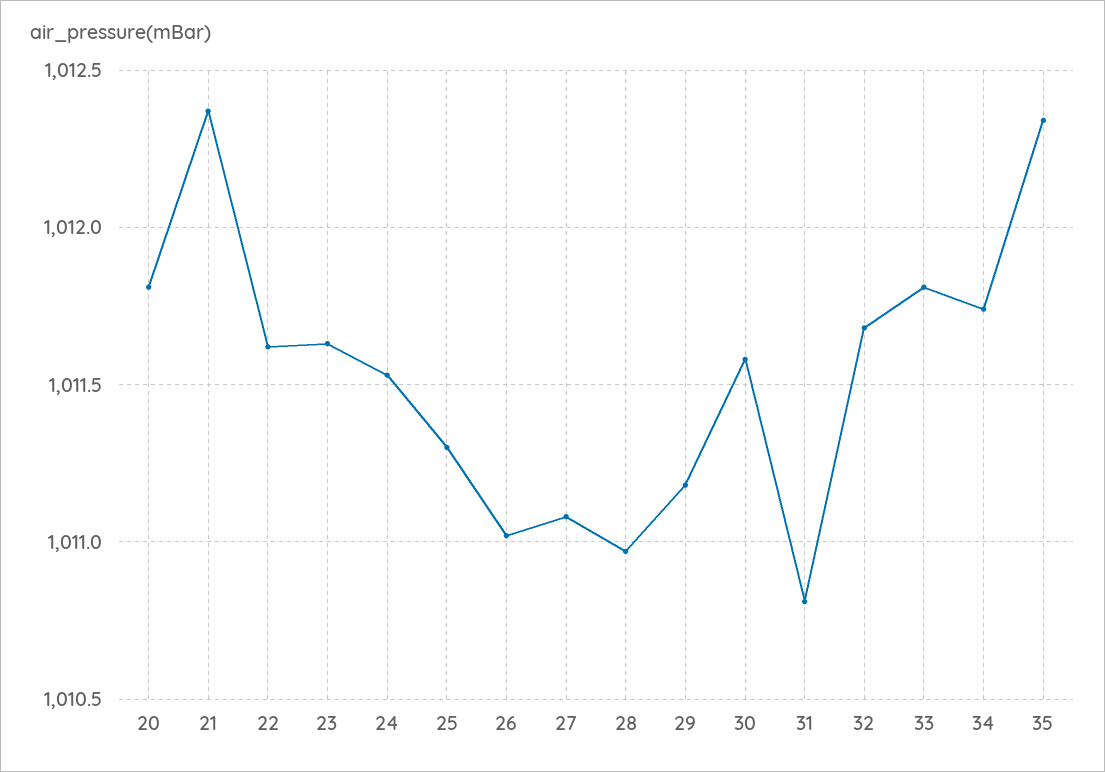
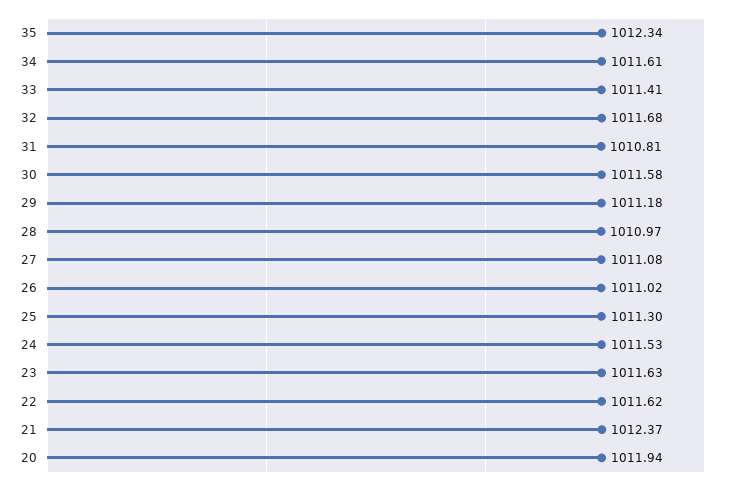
  {
-   "20": 1011.8,
+   "20": 1011.94,
    "21": 1012.37,
    "22": 1011.62,
    "23": 1011.63,
    "24": 1011.53,
    "25": 1011.3,
    "26": 1011.02,
    "27": 1011.08,
    "28": 1010.97,
    "29": 1011.18,
    "30": 1011.58,
    "31": 1010.81,
    "32": 1011.68,
-   "33": 1011.8,
+   "33": 1011.41,
-   "34": 1011.75,
+   "34": 1011.61,
    "35": 1012.34
  }

